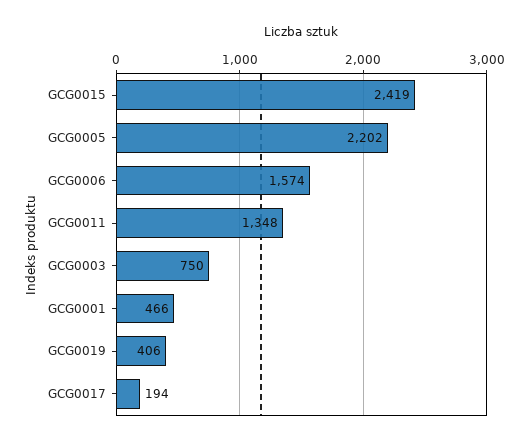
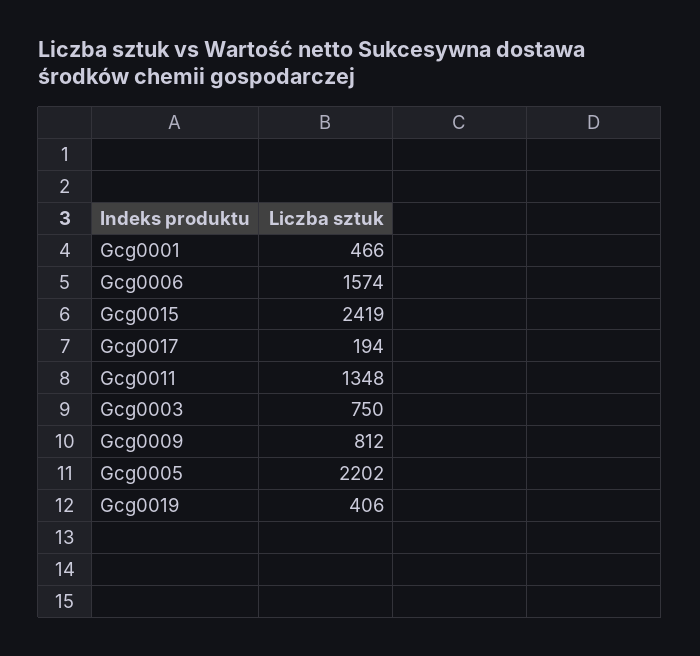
  {
    "GCG0015": 2419,
    "GCG0005": 2202,
    "GCG0006": 1574,
    "GCG0011": 1348,
    "GCG0003": 750,
    "GCG0001": 466,
    "GCG0019": 406,
-   "GCG0017": 194
+   "GCG0017": 194,
+   "Gcg0009": 812
  }

